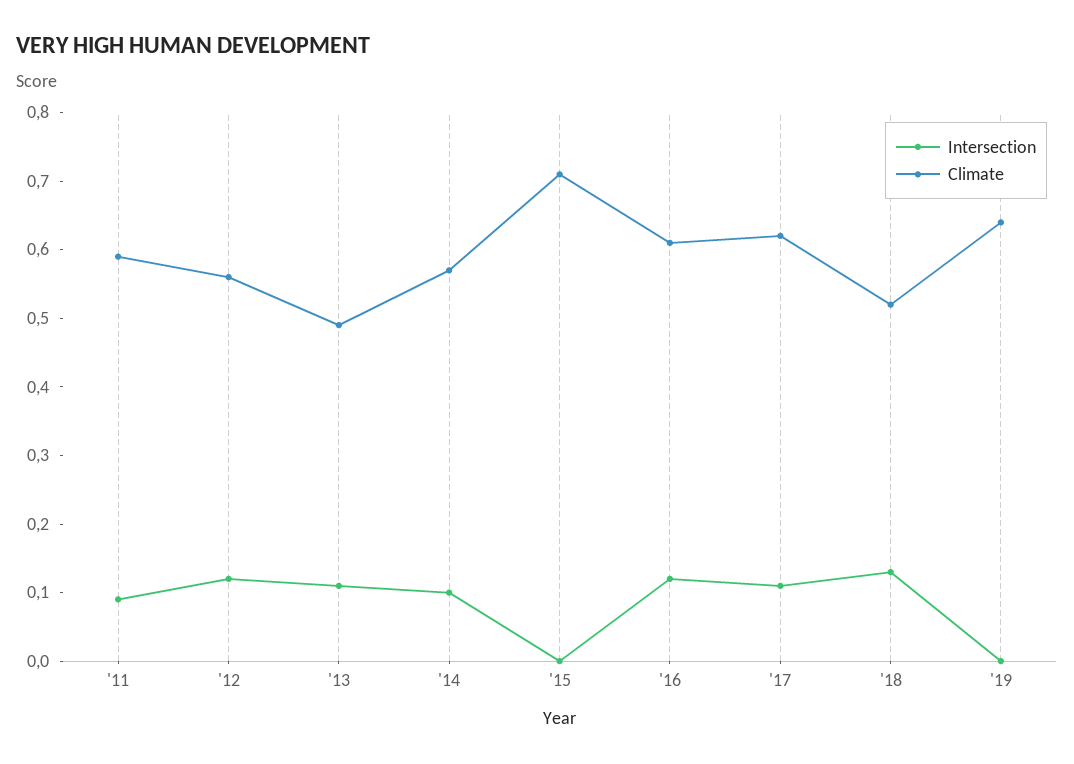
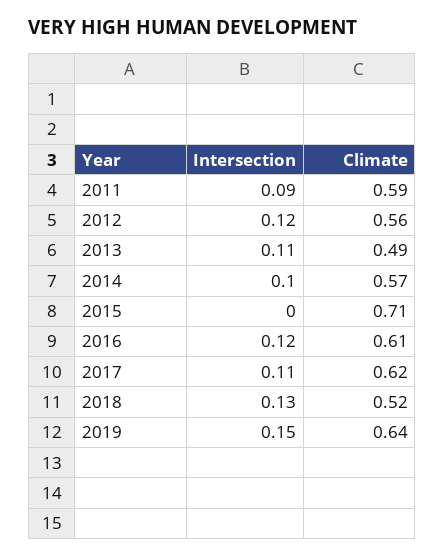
  {
    "Intersection": {
      "'11": 0.09,
      "'12": 0.12,
      "'13": 0.11,
      "'14": 0.1,
      "'15": 0,
      "'16": 0.12,
      "'17": 0.11,
      "'18": 0.13,
-     "'19": 0
+     "'19": 0.15
    },
    "Climate": {
      "'11": 0.59,
      "'12": 0.56,
      "'13": 0.49,
      "'14": 0.57,
      "'15": 0.71,
      "'16": 0.61,
      "'17": 0.62,
      "'18": 0.52,
      "'19": 0.64
    }
  }

